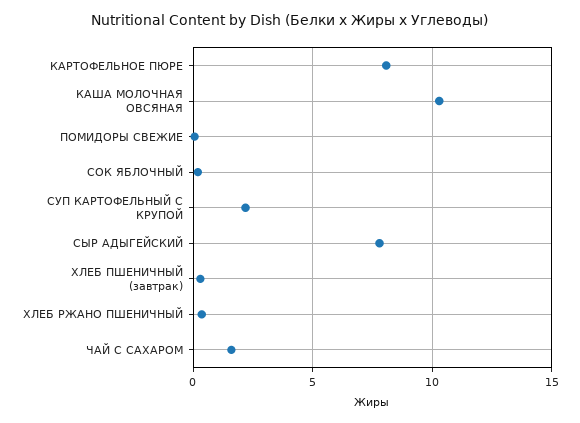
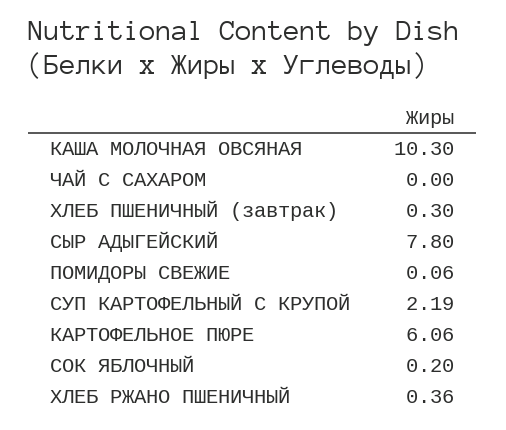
  {
-   "КАРТОФЕЛЬНОЕ ПЮРЕ": 8,
+   "КАРТОФЕЛЬНОЕ ПЮРЕ": 6.06,
    "КАША МОЛОЧНАЯ ОВСЯНАЯ": 10.3,
    "ПОМИДОРЫ СВЕЖИЕ": 0.06,
    "СОК ЯБЛОЧНЫЙ": 0.2,
    "СУП КАРТОФЕЛЬНЫЙ С КРУПОЙ": 2.19,
    "СЫР АДЫГЕЙСКИЙ": 7.8,
    "ХЛЕБ ПШЕНИЧНЫЙ (завтрак)": 0.3,
    "ХЛЕБ РЖАНО ПШЕНИЧНЫЙ": 0.36,
-   "ЧАЙ С САХАРОМ": 1.5
+   "ЧАЙ С САХАРОМ": 0
  }

